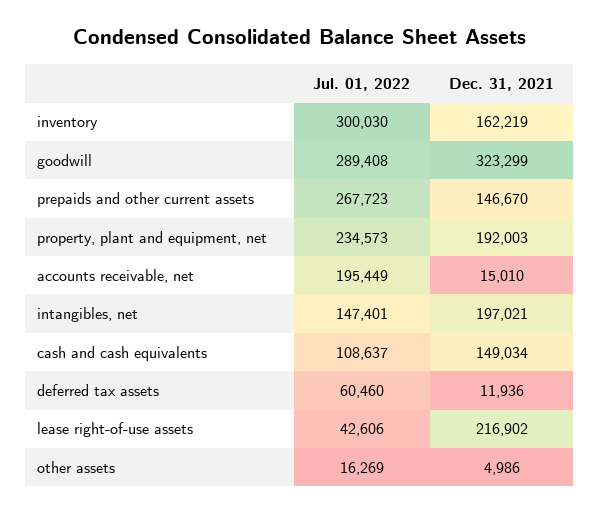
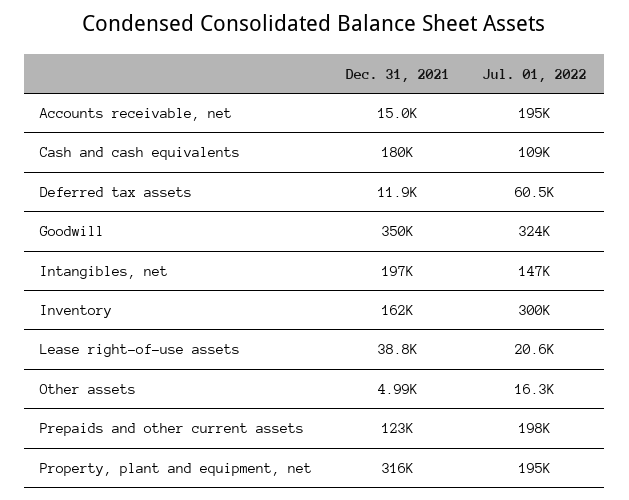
  {
    "Jul. 01, 2022": {
      "inventory": 300030,
-     "goodwill": 289408,
+     "goodwill": 324000,
-     "prepaids and other current assets": 267723,
+     "prepaids and other current assets": 198000,
-     "property, plant and equipment, net": 234573,
+     "property, plant and equipment, net": 195000,
      "accounts receivable, net": 195449,
      "intangibles, net": 147401,
      "cash and cash equivalents": 108637,
      "deferred tax assets": 60460,
-     "lease right-of-use assets": 42606,
+     "lease right-of-use assets": 20600,
      "other assets": 16269
    },
    "Dec. 31, 2021": {
      "inventory": 162219,
-     "goodwill": 323299,
+     "goodwill": 350000,
-     "prepaids and other current assets": 146670,
+     "prepaids and other current assets": 123000,
-     "property, plant and equipment, net": 192003,
+     "property, plant and equipment, net": 316000,
      "accounts receivable, net": 15010,
      "intangibles, net": 197021,
-     "cash and cash equivalents": 149034,
+     "cash and cash equivalents": 180000,
      "deferred tax assets": 11936,
-     "lease right-of-use assets": 216902,
+     "lease right-of-use assets": 38800,
      "other assets": 4986
    }
  }

